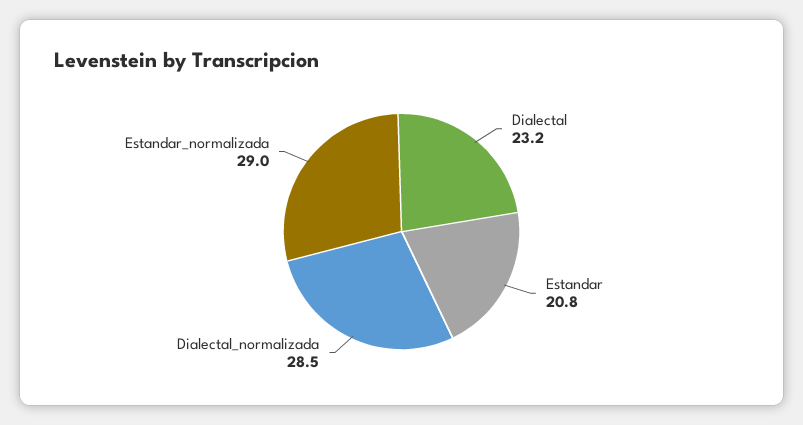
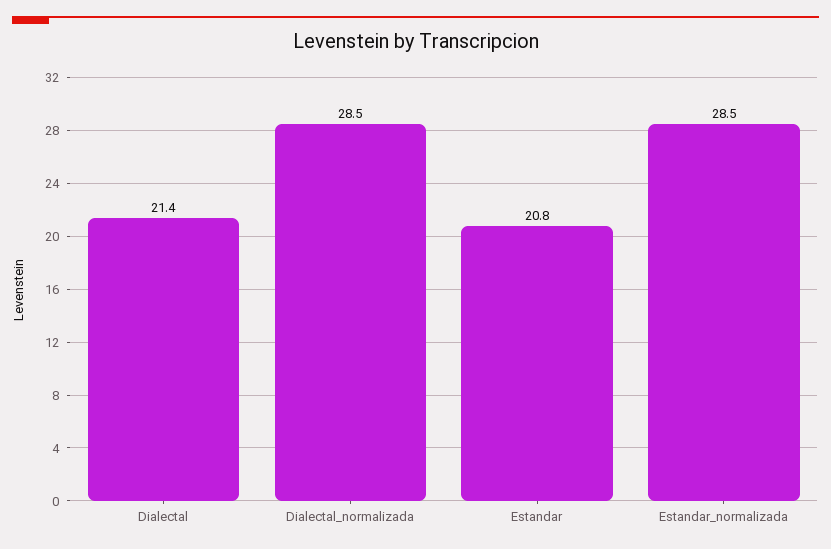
  {
-   "Dialectal": 23.2,
+   "Dialectal": 21.4,
    "Estandar": 20.8,
    "Dialectal_normalizada": 28.5,
-   "Estandar_normalizada": 29
+   "Estandar_normalizada": 28.5
  }

